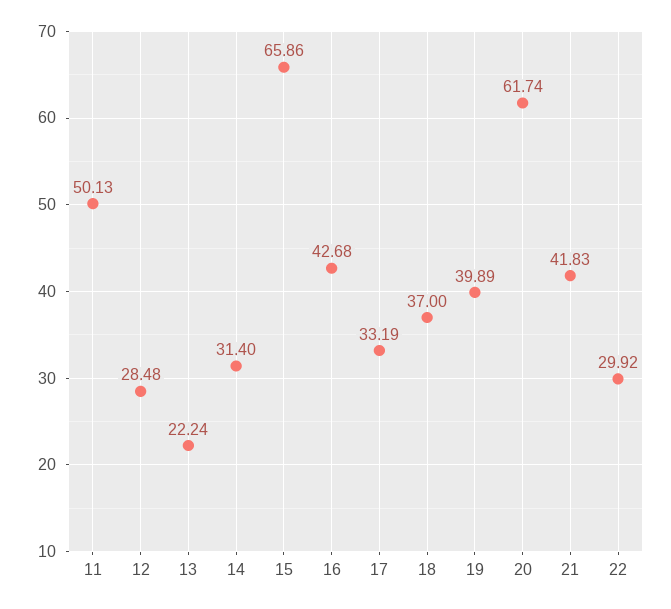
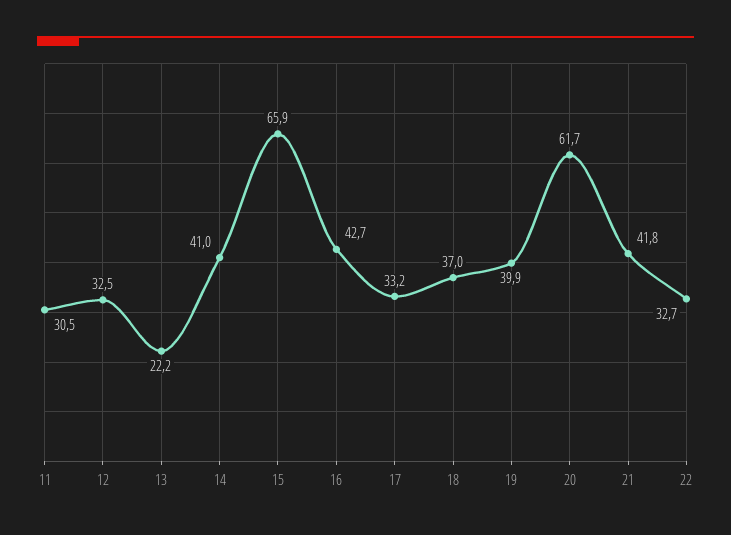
  {
-   "11": 50.13,
+   "11": 30.5,
-   "12": 28.48,
+   "12": 32.5,
    "13": 22.24,
-   "14": 31.4,
+   "14": 41,
    "15": 65.86,
    "16": 42.68,
    "17": 33.19,
    "18": 37,
    "19": 39.89,
    "20": 61.74,
    "21": 41.83,
-   "22": 29.92
+   "22": 32.7
  }

